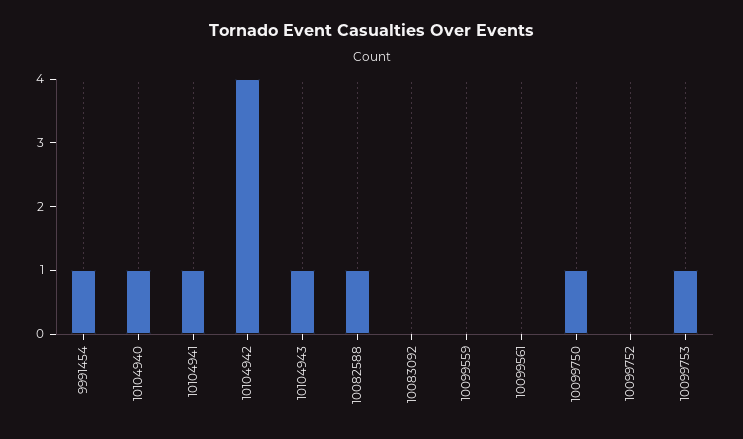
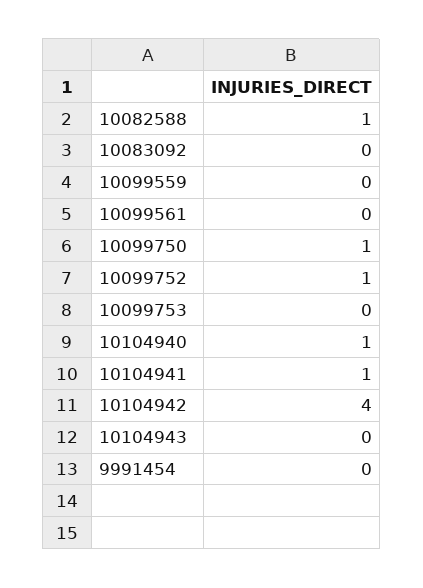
  {
-   "9991454": 1,
+   "9991454": 0,
    "10104940": 1,
    "10104941": 1,
    "10104942": 4,
-   "10104943": 1,
+   "10104943": 0,
    "10082588": 1,
    "10083092": 0,
    "10099559": 0,
    "10099561": 0,
    "10099750": 1,
-   "10099752": 0,
+   "10099752": 1,
-   "10099753": 1
+   "10099753": 0
  }

